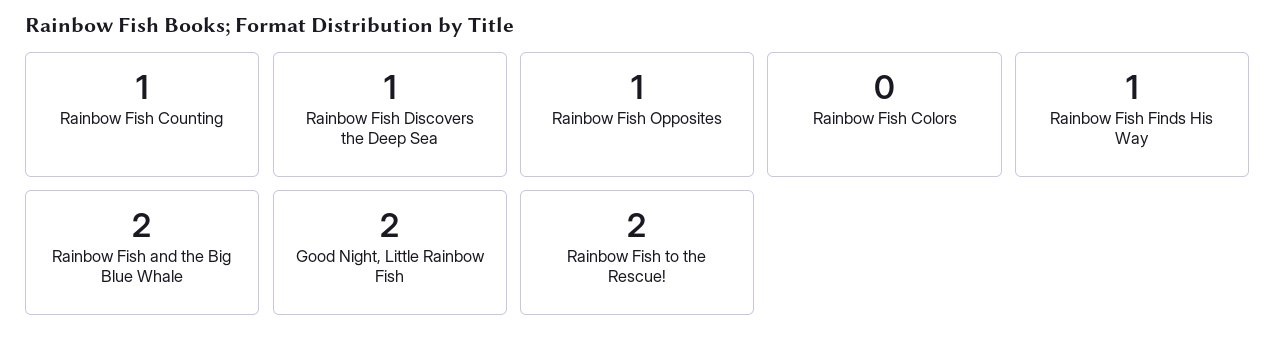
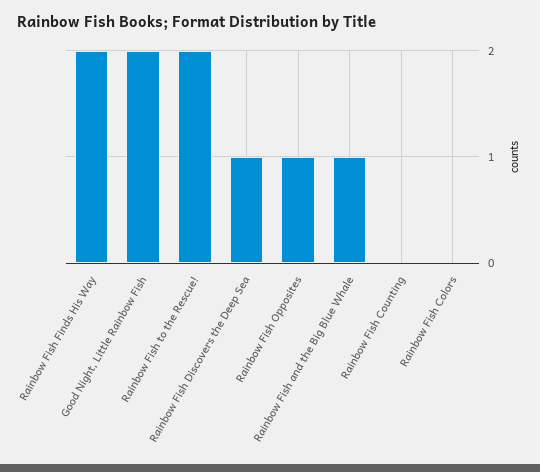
  {
-   "Rainbow Fish Counting": 1,
+   "Rainbow Fish Counting": 0,
    "Rainbow Fish Discovers the Deep Sea": 1,
    "Rainbow Fish Opposites": 1,
    "Rainbow Fish Colors": 0,
-   "Rainbow Fish Finds His Way": 1,
+   "Rainbow Fish Finds His Way": 2,
-   "Rainbow Fish and the Big Blue Whale": 2,
+   "Rainbow Fish and the Big Blue Whale": 1,
    "Good Night, Little Rainbow Fish": 2,
    "Rainbow Fish to the Rescue!": 2
  }

